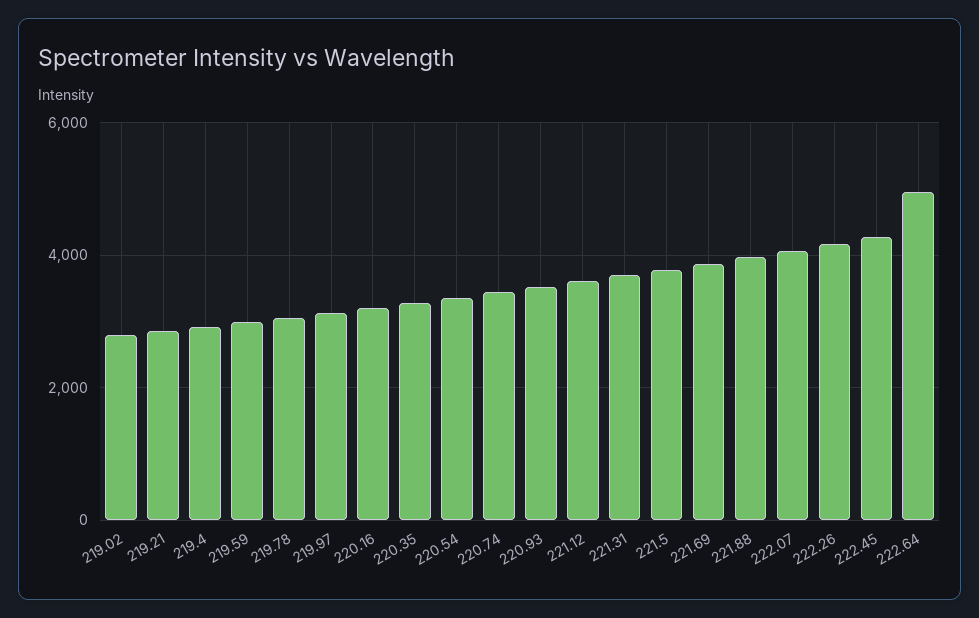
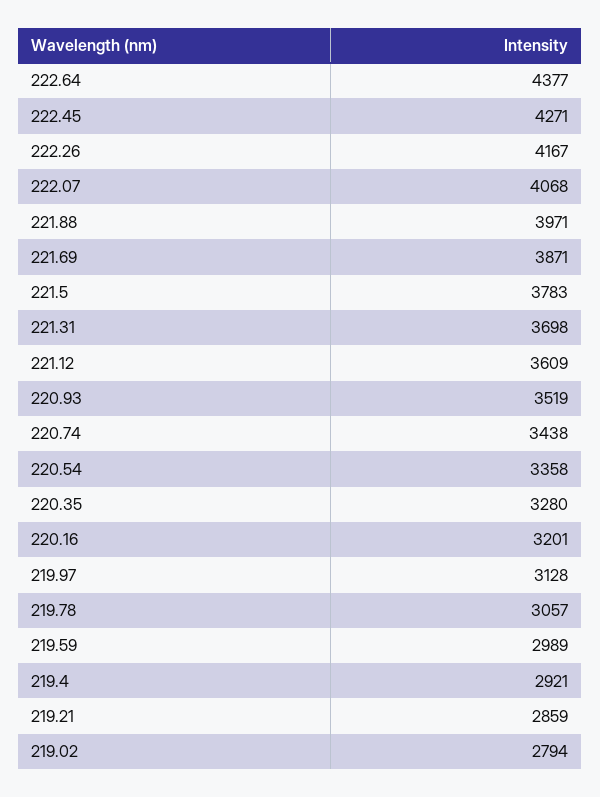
  {
    "219.02": 2794,
    "219.21": 2859,
    "219.4": 2921,
    "219.59": 2989,
    "219.78": 3057,
    "219.97": 3128,
    "220.16": 3201,
    "220.35": 3280,
    "220.54": 3358,
    "220.74": 3438,
    "220.93": 3519,
    "221.12": 3609,
    "221.31": 3698,
    "221.5": 3783,
    "221.69": 3871,
    "221.88": 3971,
    "222.07": 4068,
    "222.26": 4167,
    "222.45": 4271,
-   "222.64": 5000
+   "222.64": 4377
  }

